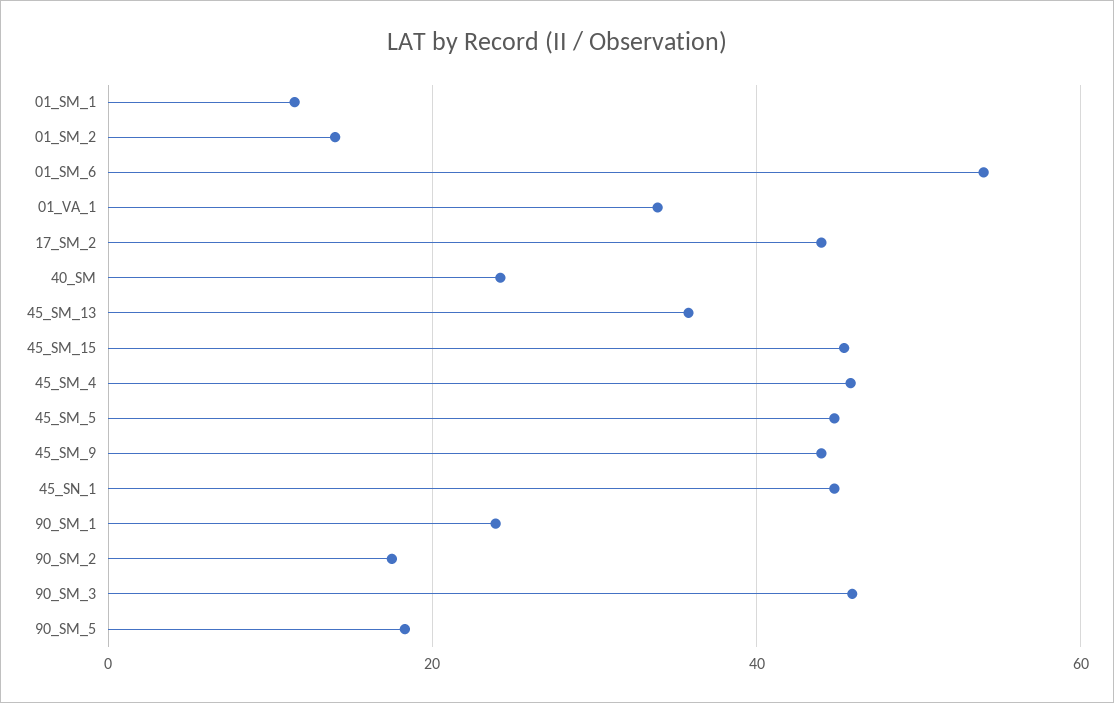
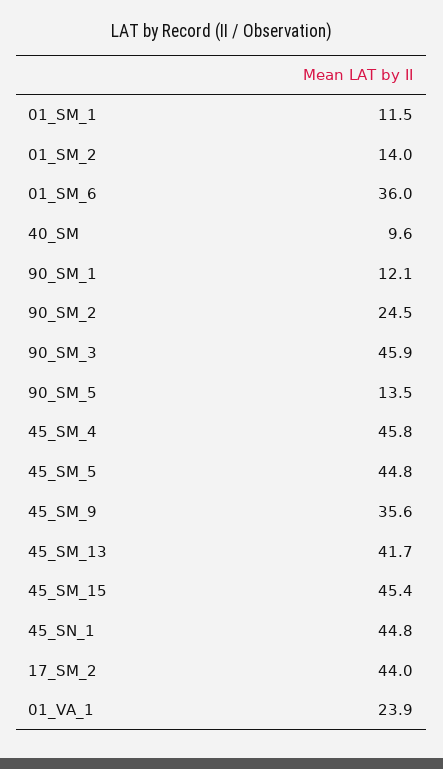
  {
    "01_SM_1": 11.5,
    "01_SM_2": 14,
-   "01_SM_6": 54,
+   "01_SM_6": 36,
-   "01_VA_1": 34,
+   "01_VA_1": 23.9,
    "17_SM_2": 44,
-   "40_SM": 24,
+   "40_SM": 9.6,
-   "45_SM_13": 36,
+   "45_SM_13": 41.7,
    "45_SM_15": 45.4,
    "45_SM_4": 45.8,
    "45_SM_5": 44.8,
-   "45_SM_9": 44,
+   "45_SM_9": 35.6,
    "45_SN_1": 44.8,
-   "90_SM_1": 24,
+   "90_SM_1": 12.1,
-   "90_SM_2": 18,
+   "90_SM_2": 24.5,
    "90_SM_3": 45.9,
-   "90_SM_5": 18
+   "90_SM_5": 13.5
  }

